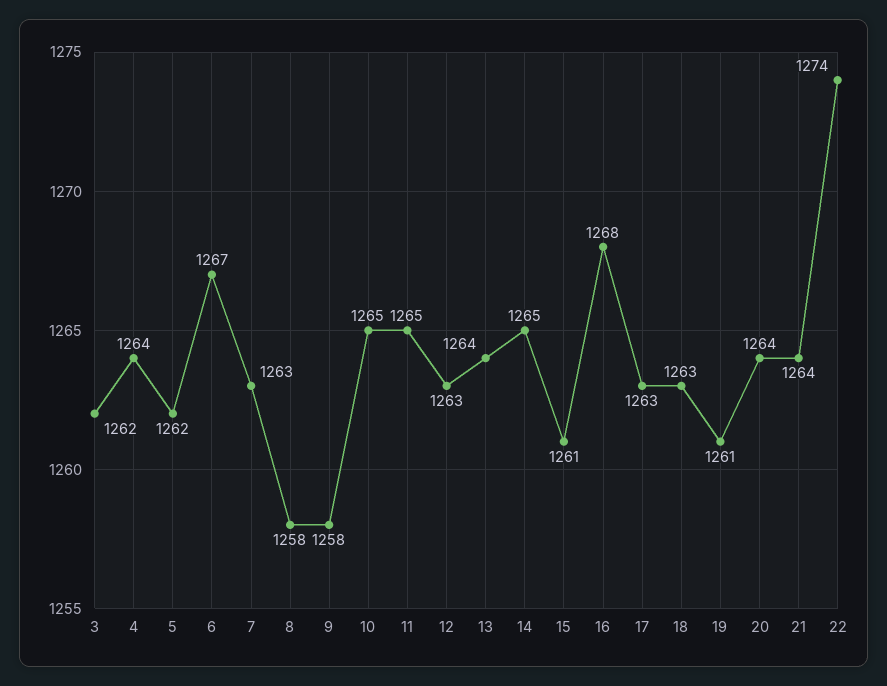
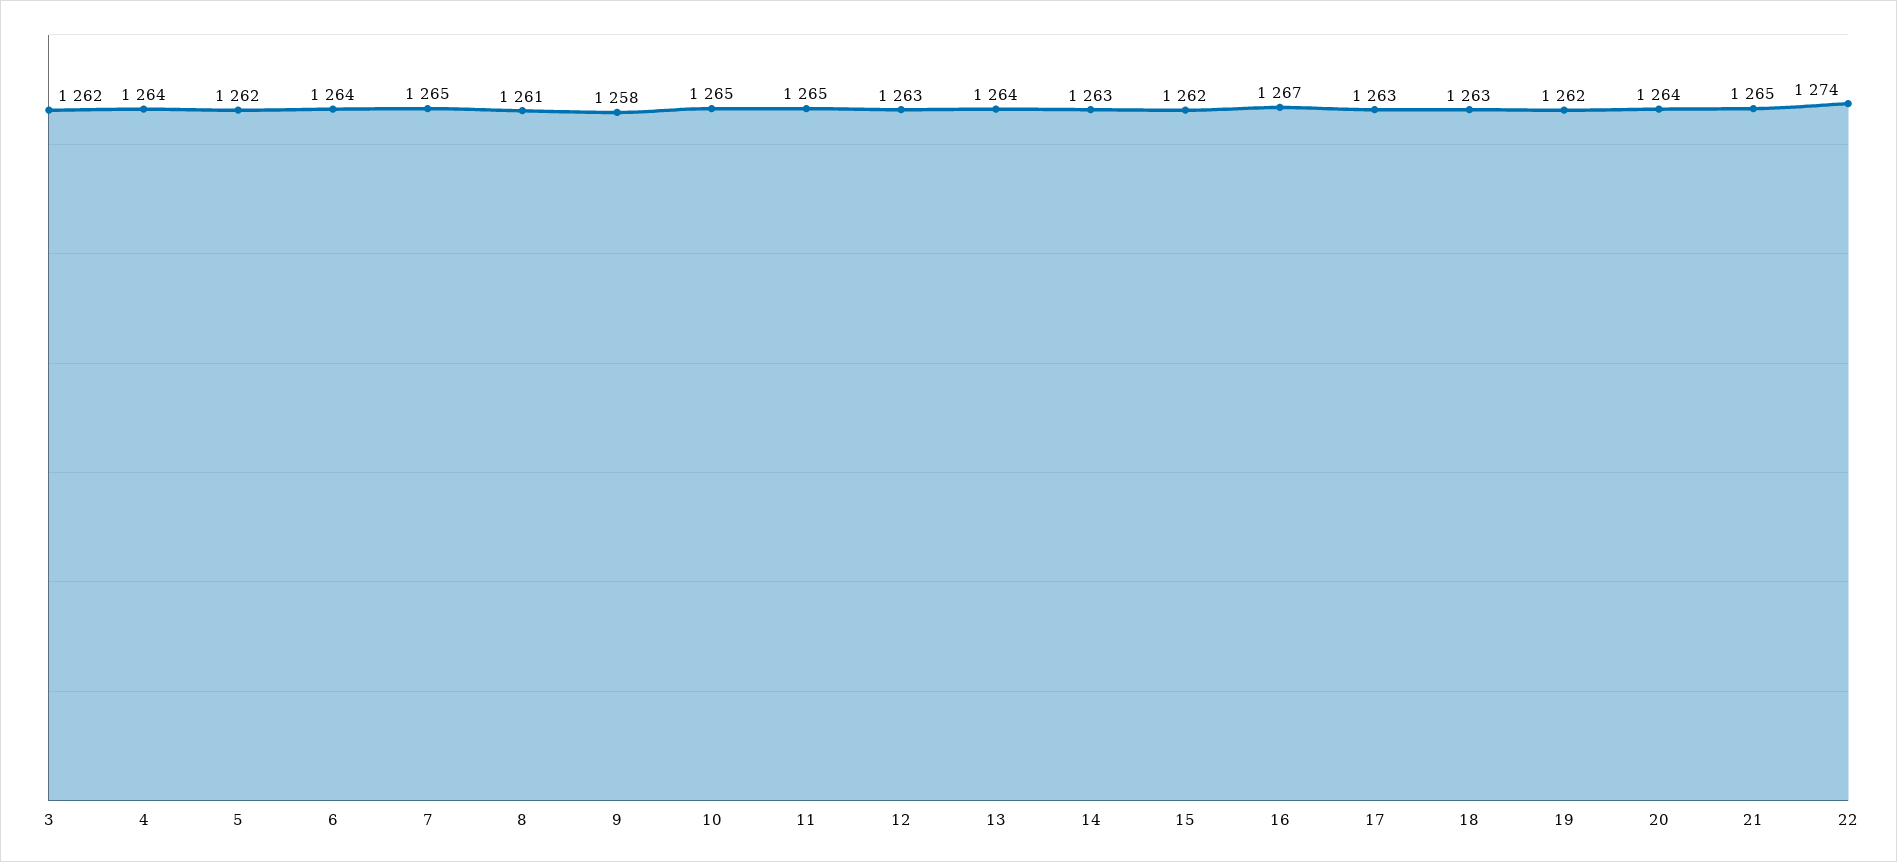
  {
    "3": 1262,
    "4": 1264,
    "5": 1262,
-   "6": 1267,
+   "6": 1264,
-   "7": 1263,
+   "7": 1265,
-   "8": 1258,
+   "8": 1261,
    "9": 1258,
    "10": 1265,
    "11": 1265,
    "12": 1263,
    "13": 1264,
-   "14": 1265,
+   "14": 1263,
-   "15": 1261,
+   "15": 1262,
-   "16": 1268,
+   "16": 1267,
    "17": 1263,
    "18": 1263,
-   "19": 1261,
+   "19": 1262,
    "20": 1264,
-   "21": 1264,
+   "21": 1265,
    "22": 1274
  }

